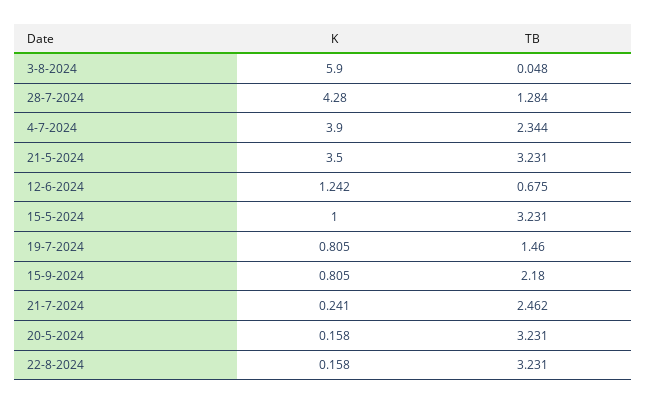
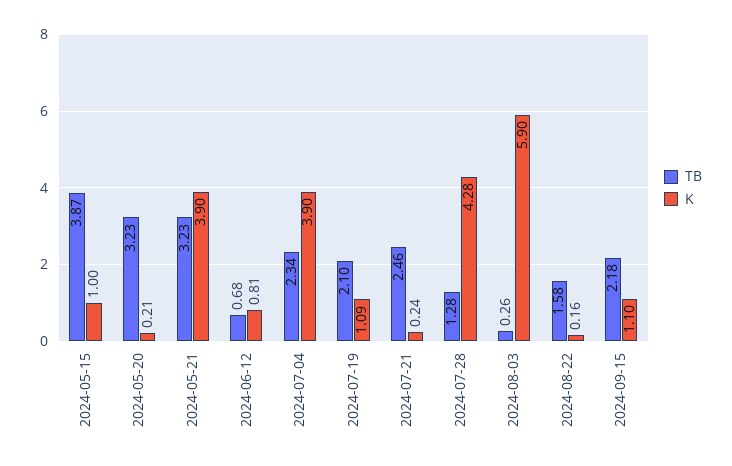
  {
    "K": {
      "3-8-2024": 5.9,
      "28-7-2024": 4.28,
      "4-7-2024": 3.9,
-     "21-5-2024": 3.5,
+     "21-5-2024": 3.9,
-     "12-6-2024": 1.242,
+     "12-6-2024": 0.81,
      "15-5-2024": 1,
-     "19-7-2024": 0.805,
+     "19-7-2024": 1.09,
-     "15-9-2024": 0.805,
+     "15-9-2024": 1.1,
      "21-7-2024": 0.241,
-     "20-5-2024": 0.158,
+     "20-5-2024": 0.21,
      "22-8-2024": 0.158
    },
    "TB": {
-     "3-8-2024": 0.048,
+     "3-8-2024": 0.26,
      "28-7-2024": 1.284,
      "4-7-2024": 2.344,
      "21-5-2024": 3.231,
      "12-6-2024": 0.675,
-     "15-5-2024": 3.231,
+     "15-5-2024": 3.87,
-     "19-7-2024": 1.46,
+     "19-7-2024": 2.1,
      "15-9-2024": 2.18,
      "21-7-2024": 2.462,
      "20-5-2024": 3.231,
-     "22-8-2024": 3.231
+     "22-8-2024": 1.58
    }
  }

